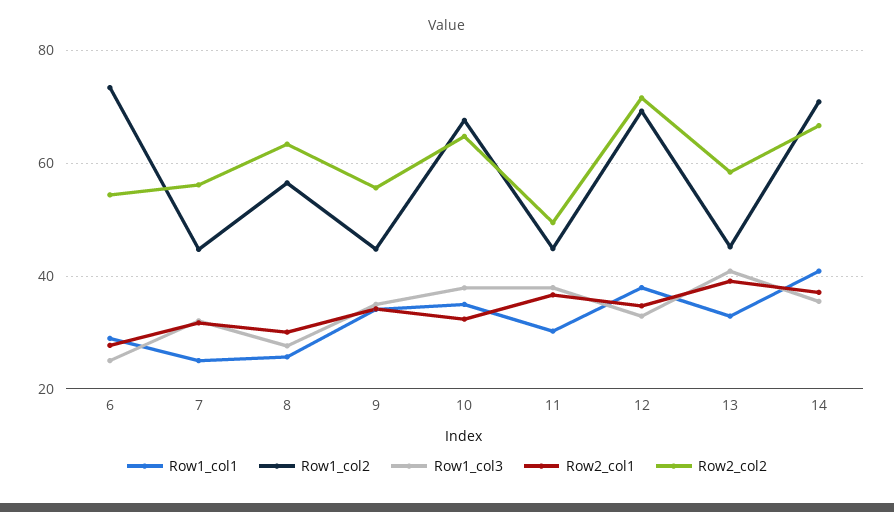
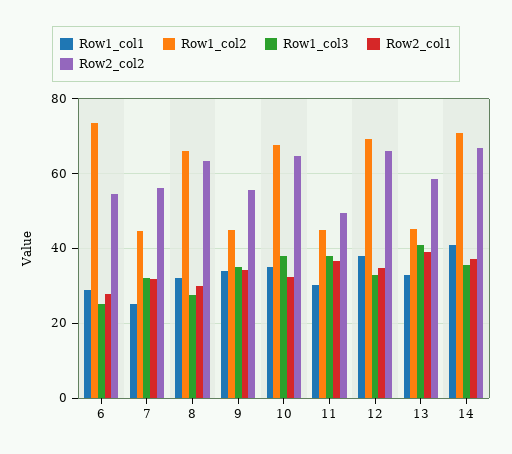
  {
    "Row1_col1": {
      "6": 28,
      "7": 26,
-     "8": 26,
+     "8": 32,
      "9": 34,
      "10": 34,
      "11": 30,
      "12": 38,
      "13": 32,
      "14": 40
    },
    "Row1_col2": {
      "6": 74,
      "7": 44,
-     "8": 56,
+     "8": 66,
      "9": 44,
      "10": 68,
      "11": 44,
      "12": 70,
      "13": 46,
      "14": 70
    },
    "Row1_col3": {
      "6": 26,
      "7": 32,
      "8": 28,
      "9": 34,
      "10": 38,
      "11": 38,
      "12": 32,
      "13": 40,
      "14": 36
    },
    "Row2_col1": {
      "6": 28,
      "7": 32,
      "8": 30,
      "9": 34,
      "10": 32,
      "11": 36,
      "12": 34,
      "13": 40,
      "14": 38
    },
    "Row2_col2": {
      "6": 54,
      "7": 56,
      "8": 64,
      "9": 56,
      "10": 64,
      "11": 50,
-     "12": 72,
+     "12": 66,
      "13": 58,
      "14": 66
    }
  }

